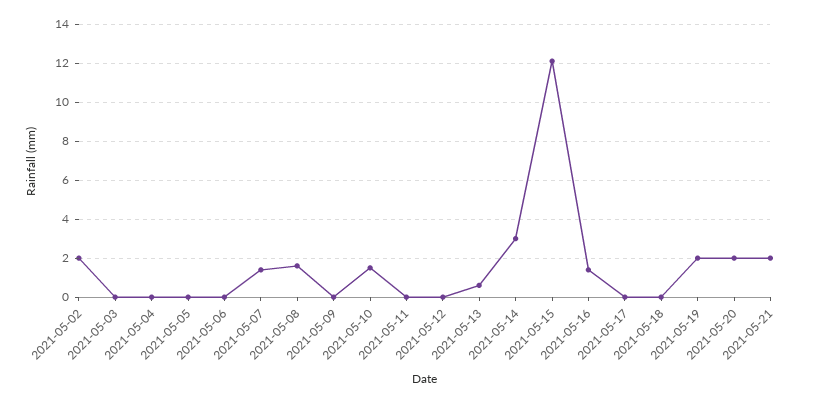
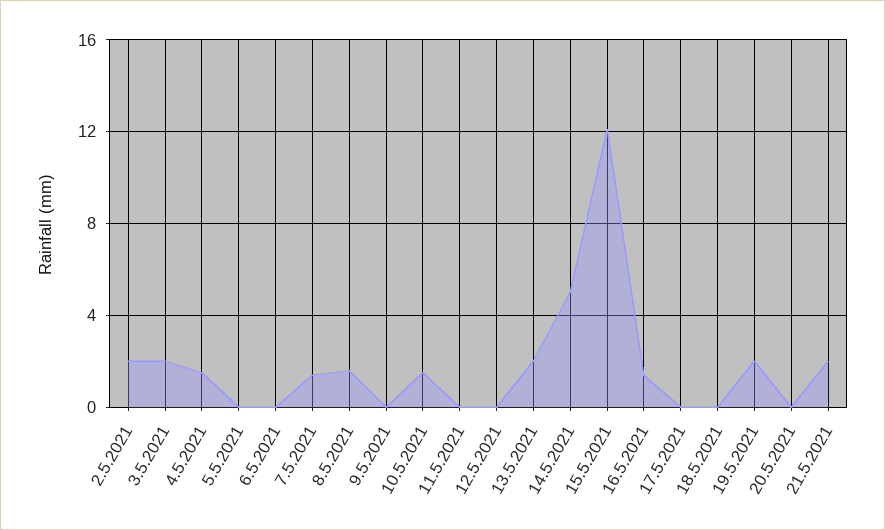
  {
    "2021-05-02": 2,
-   "2021-05-03": 0,
+   "2021-05-03": 2,
-   "2021-05-04": 0,
+   "2021-05-04": 1.5,
    "2021-05-05": 0,
    "2021-05-06": 0,
    "2021-05-07": 1.5,
    "2021-05-08": 1.5,
    "2021-05-09": 0,
    "2021-05-10": 1.5,
    "2021-05-11": 0,
    "2021-05-12": 0,
-   "2021-05-13": 0.5,
+   "2021-05-13": 2,
-   "2021-05-14": 3,
+   "2021-05-14": 5,
    "2021-05-15": 12,
    "2021-05-16": 1.5,
    "2021-05-17": 0,
    "2021-05-18": 0,
    "2021-05-19": 2,
-   "2021-05-20": 2,
+   "2021-05-20": 0,
    "2021-05-21": 2
  }

